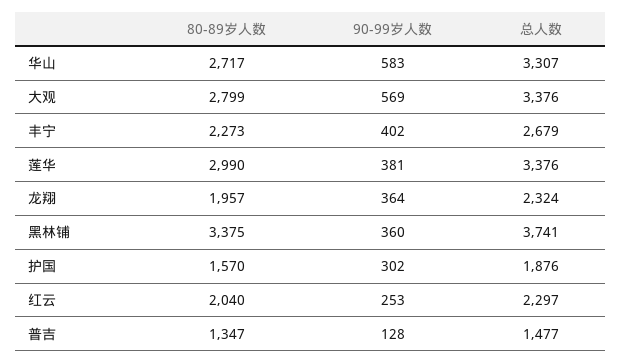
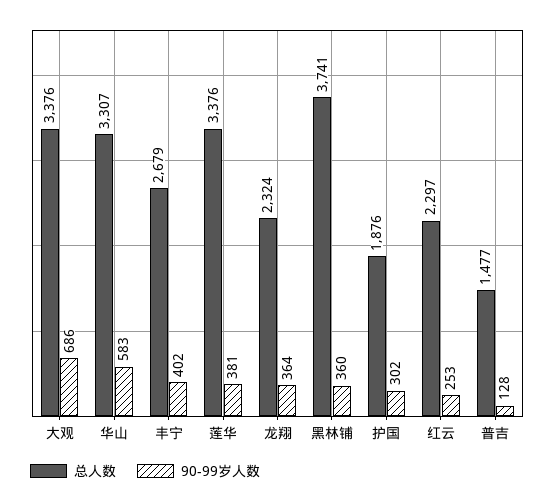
  {
-   "80-89岁人数": {
-     "华山": 2717,
-     "大观": 2799,
-     "丰宁": 2273,
-     "莲华": 2990,
-     "龙翔": 1957,
-     "黑林铺": 3375,
-     "护国": 1570,
-     "红云": 2040,
-     "普吉": 1347
-   },
    "90-99岁人数": {
      "华山": 583,
-     "大观": 569,
+     "大观": 686,
      "丰宁": 402,
      "莲华": 381,
      "龙翔": 364,
      "黑林铺": 360,
      "护国": 302,
      "红云": 253,
      "普吉": 128
    },
    "总人数": {
      "华山": 3307,
      "大观": 3376,
      "丰宁": 2679,
      "莲华": 3376,
      "龙翔": 2324,
      "黑林铺": 3741,
      "护国": 1876,
      "红云": 2297,
      "普吉": 1477
    }
  }

